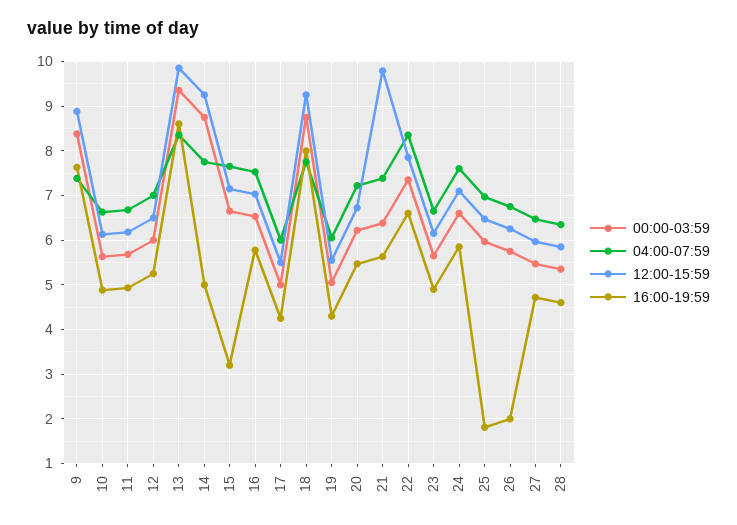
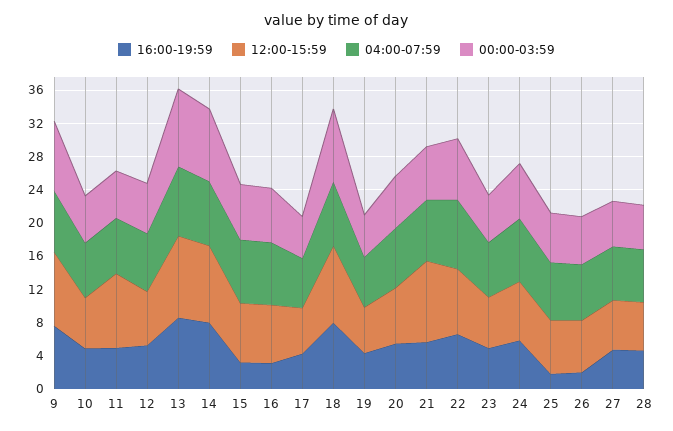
  {
    "00:00-03:59": {
      "9": 8.4,
      "10": 5.6,
      "11": 5.6,
      "12": 6,
      "13": 9.4,
      "14": 8.8,
      "15": 6.6,
      "16": 6.6,
      "17": 5,
      "18": 8.8,
      "19": 5,
      "20": 6.2,
      "21": 6.4,
      "22": 7.4,
      "23": 5.6,
      "24": 6.6,
      "25": 6,
      "26": 5.8,
      "27": 5.4,
      "28": 5.4
    },
    "04:00-07:59": {
      "9": 7.4,
      "10": 6.6,
      "11": 6.6,
      "12": 7,
      "13": 8.4,
      "14": 7.8,
      "15": 7.6,
      "16": 7.6,
      "17": 6,
      "18": 7.8,
      "19": 6,
      "20": 7.2,
      "21": 7.4,
      "22": 8.4,
      "23": 6.6,
      "24": 7.6,
      "25": 7,
      "26": 6.8,
      "27": 6.4,
      "28": 6.4
    },
    "12:00-15:59": {
      "9": 8.8,
      "10": 6.2,
-     "11": 6.2,
+     "11": 9,
      "12": 6.6,
      "13": 9.8,
      "14": 9.2,
      "15": 7.2,
      "16": 7,
      "17": 5.6,
      "18": 9.2,
      "19": 5.6,
      "20": 6.8,
      "21": 9.8,
      "22": 7.8,
      "23": 6.2,
      "24": 7.2,
      "25": 6.4,
      "26": 6.2,
      "27": 6,
      "28": 5.8
    },
    "16:00-19:59": {
      "9": 7.6,
      "10": 4.8,
      "11": 5,
      "12": 5.2,
      "13": 8.6,
-     "14": 5,
+     "14": 8,
      "15": 3.2,
-     "16": 5.8,
+     "16": 3,
      "17": 4.2,
      "18": 8,
      "19": 4.4,
      "20": 5.4,
      "21": 5.6,
      "22": 6.6,
      "23": 5,
      "24": 5.8,
      "25": 1.8,
      "26": 2,
      "27": 4.8,
      "28": 4.6
    }
  }

